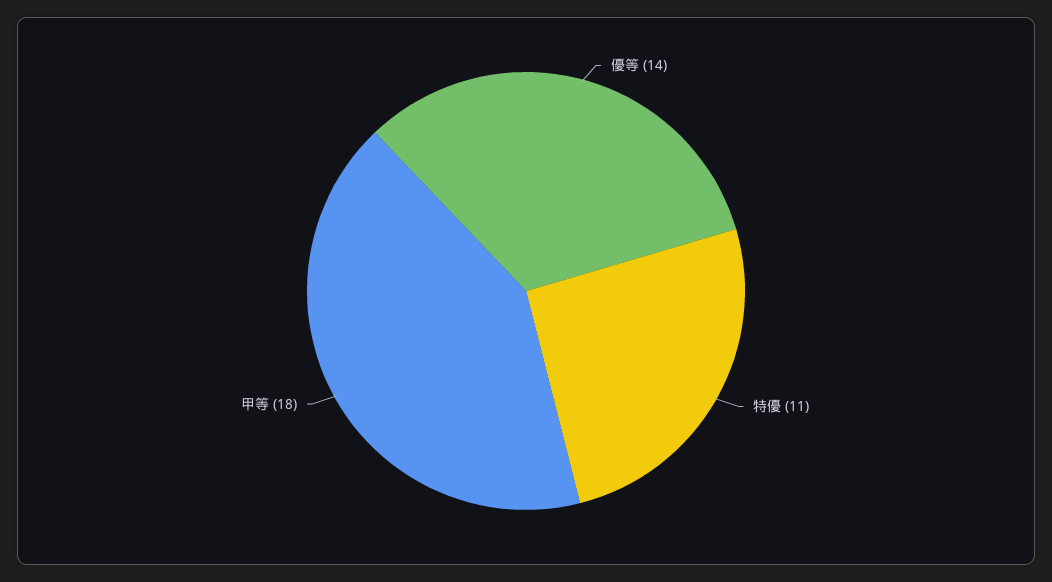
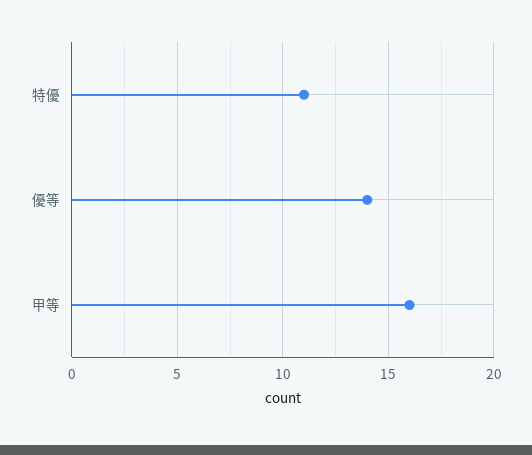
  {
    "優等": 14,
    "特優": 11,
-   "甲等": 18
+   "甲等": 16
  }

